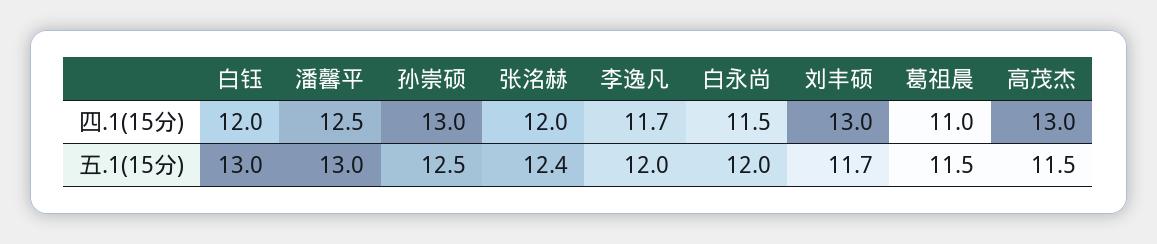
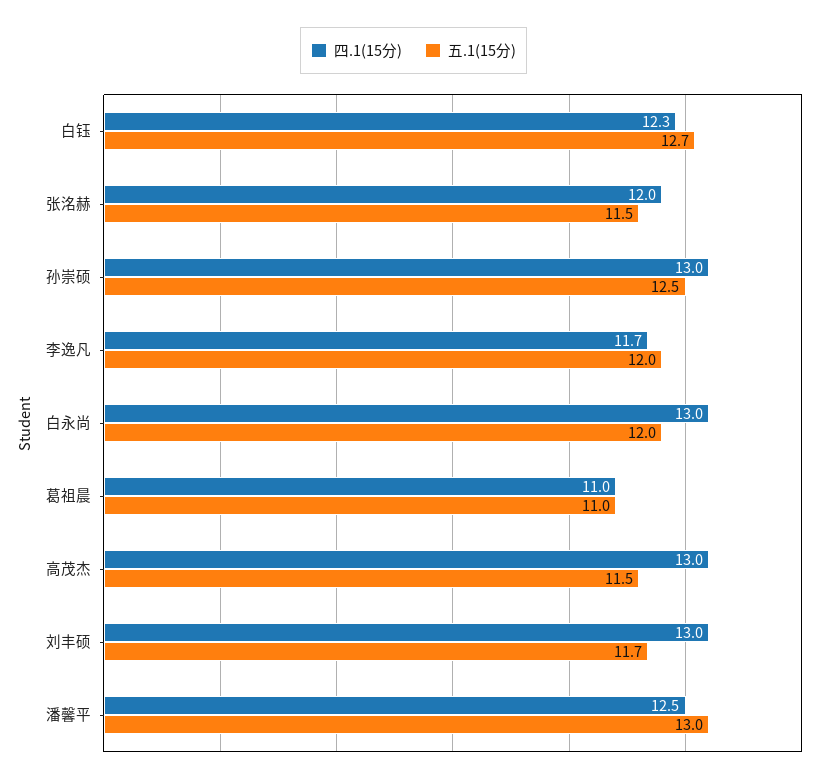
  {
    "四.1(15分)": {
-     "白钰": 12,
+     "白钰": 12.3,
      "潘馨平": 12.5,
      "孙崇硕": 13,
      "张洺赫": 12,
      "李逸凡": 11.7,
-     "白永尚": 11.5,
+     "白永尚": 13,
      "刘丰硕": 13,
      "葛祖晨": 11,
      "高茂杰": 13
    },
    "五.1(15分)": {
-     "白钰": 13,
+     "白钰": 12.7,
      "潘馨平": 13,
      "孙崇硕": 12.5,
-     "张洺赫": 12.4,
+     "张洺赫": 11.5,
      "李逸凡": 12,
      "白永尚": 12,
      "刘丰硕": 11.7,
-     "葛祖晨": 11.5,
+     "葛祖晨": 11,
      "高茂杰": 11.5
    }
  }

